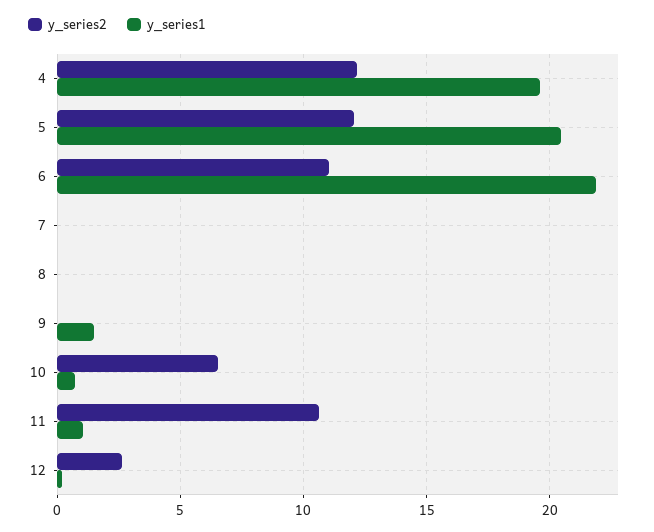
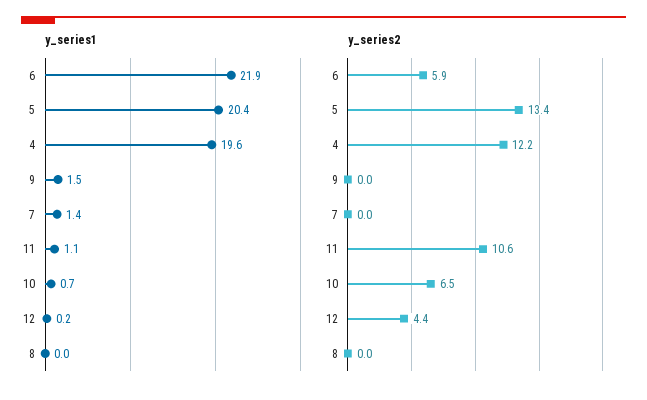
  {
    "y_series2": {
      "4": 12.2,
-     "5": 12,
+     "5": 13.4,
-     "6": 11,
+     "6": 5.9,
      "7": 0,
      "8": 0,
      "9": 0,
      "10": 6.5,
      "11": 10.6,
-     "12": 2.5
+     "12": 4.4
    },
    "y_series1": {
      "4": 19.6,
      "5": 20.4,
      "6": 21.9,
-     "7": 0,
+     "7": 1.4,
      "8": 0,
      "9": 1.5,
      "10": 0.7,
      "11": 1.1,
      "12": 0.2
    }
  }

